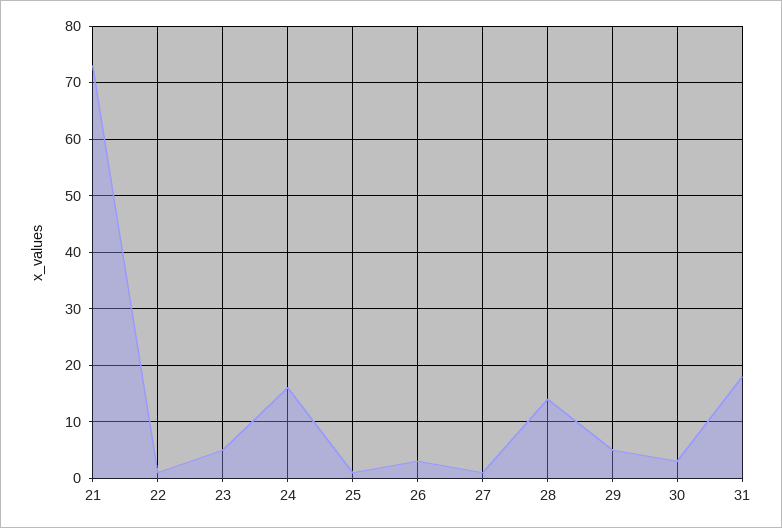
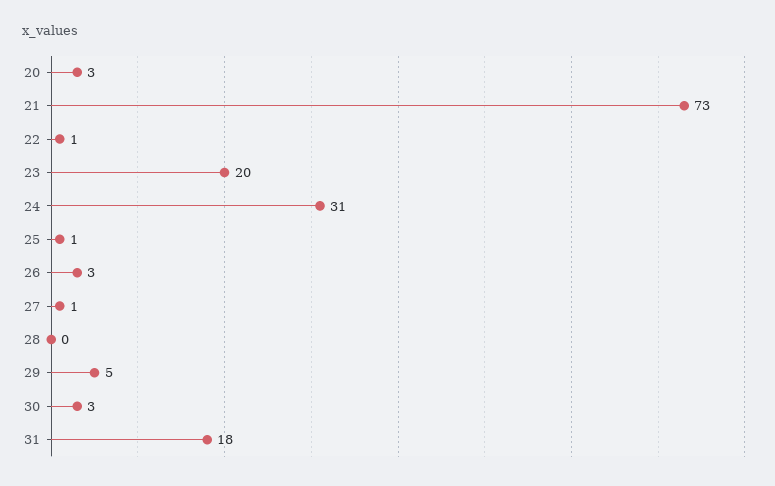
  {
    "21": 73,
    "22": 1,
-   "23": 5,
+   "23": 20,
-   "24": 15,
+   "24": 31,
    "25": 1,
    "26": 3,
    "27": 1,
-   "28": 15,
+   "28": 0,
    "29": 5,
    "30": 3,
-   "31": 18
+   "31": 18,
+   "20": 3
  }

